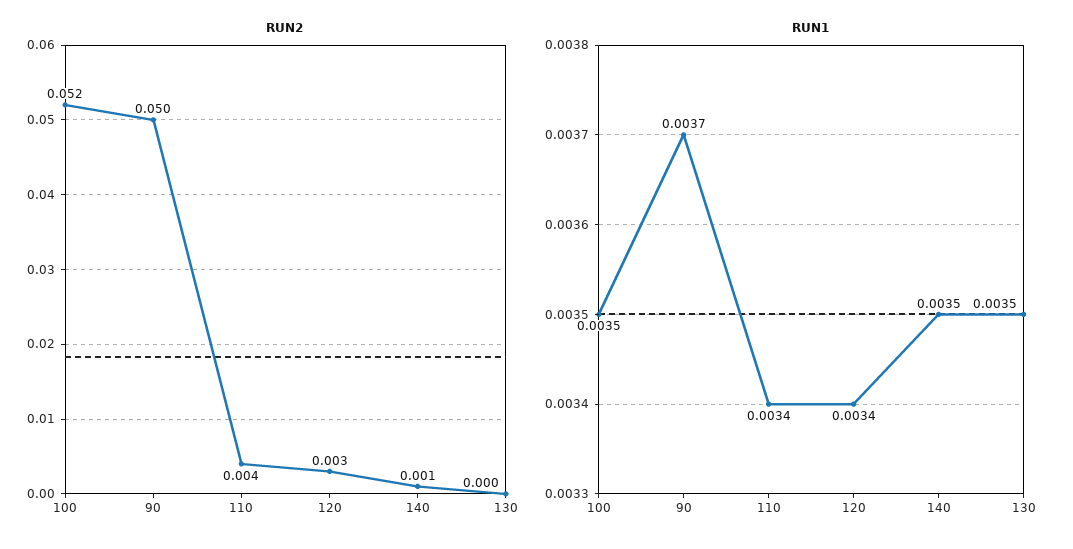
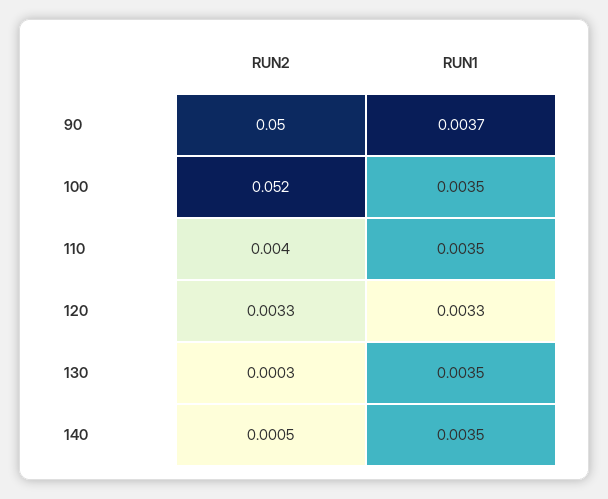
  {
    "RUN2": {
      "100": 0.052,
      "90": 0.05,
      "110": 0.004,
      "120": 0.0033,
      "140": 0.0005,
      "130": 0.0003
    },
    "RUN1": {
      "100": 0.0035,
      "90": 0.0037,
-     "110": 0.0034,
+     "110": 0.0035,
-     "120": 0.0034,
+     "120": 0.0033,
      "140": 0.0035,
      "130": 0.0035
    }
  }

